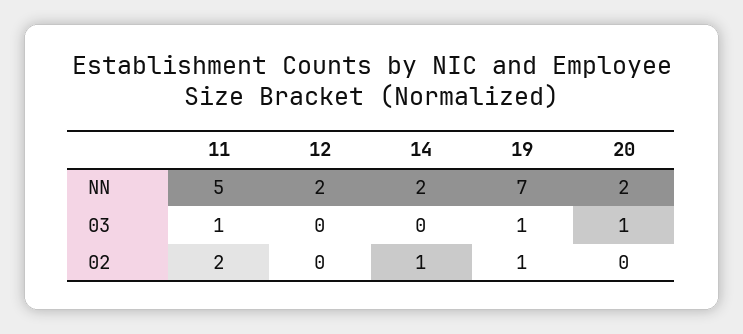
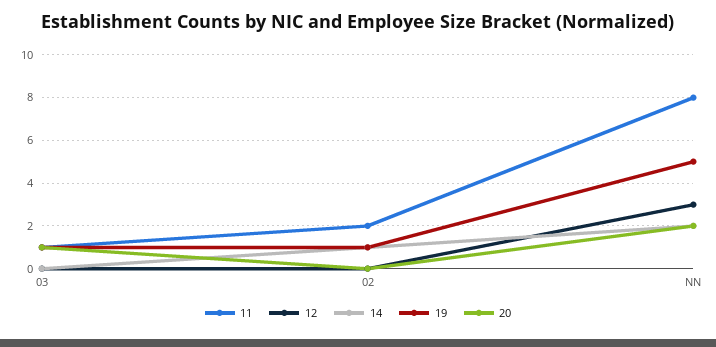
  {
    "11": {
-     "NN": 5,
+     "NN": 8,
      "03": 1,
      "02": 2
    },
    "12": {
-     "NN": 2,
+     "NN": 3,
      "03": 0,
      "02": 0
    },
    "14": {
      "NN": 2,
      "03": 0,
      "02": 1
    },
    "19": {
-     "NN": 7,
+     "NN": 5,
      "03": 1,
      "02": 1
    },
    "20": {
      "NN": 2,
      "03": 1,
      "02": 0
    }
  }

